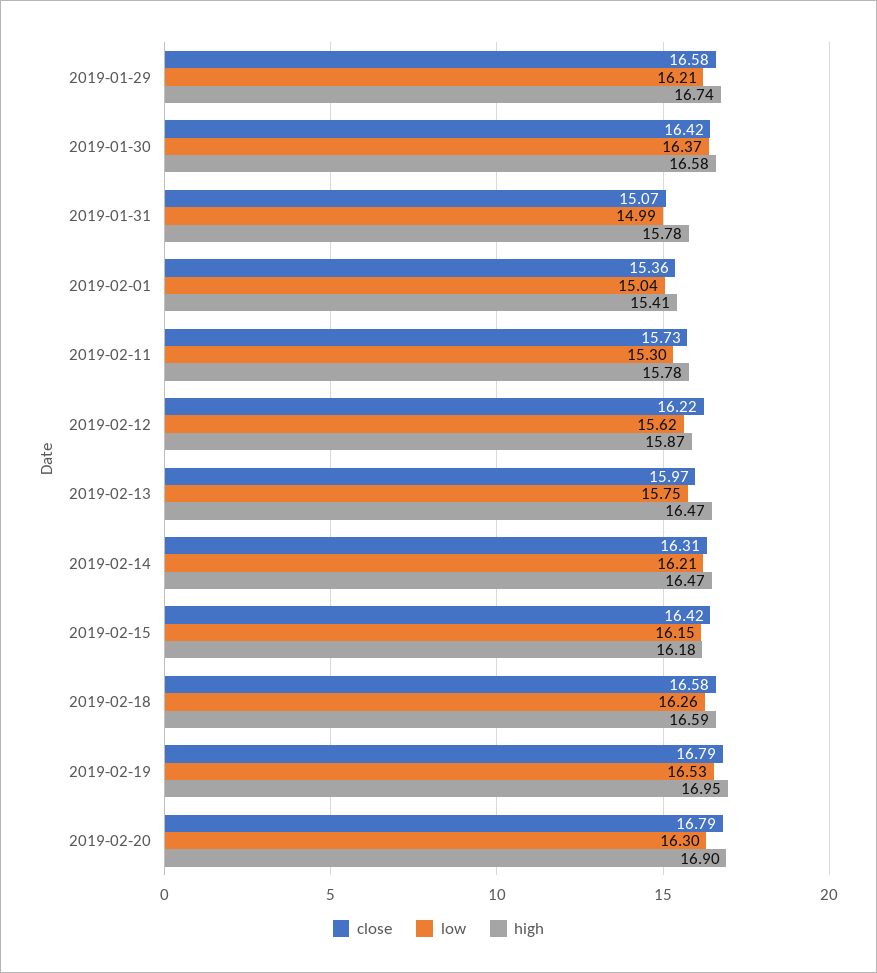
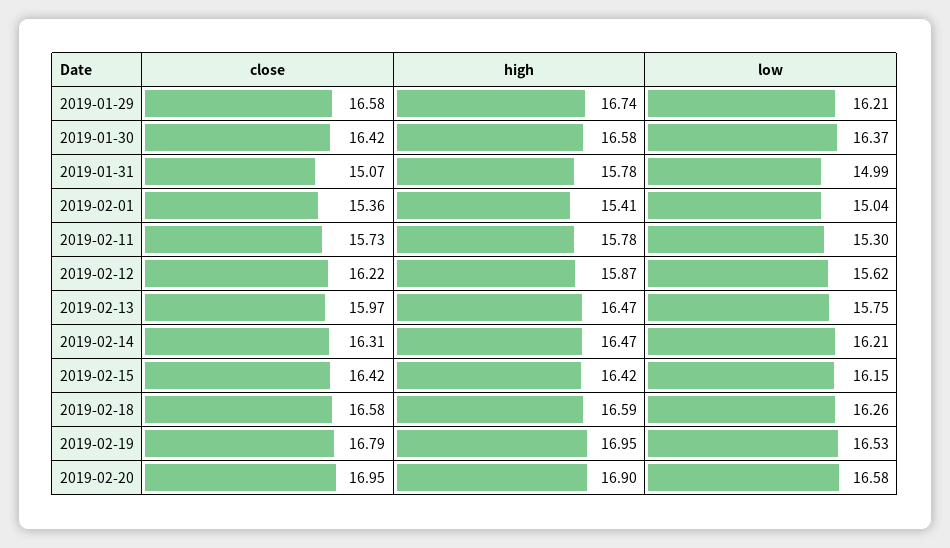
  {
    "close": {
      "2019-01-29": 16.58,
      "2019-01-30": 16.42,
      "2019-01-31": 15.07,
      "2019-02-01": 15.36,
      "2019-02-11": 15.73,
      "2019-02-12": 16.22,
      "2019-02-13": 15.97,
      "2019-02-14": 16.31,
      "2019-02-15": 16.42,
      "2019-02-18": 16.58,
      "2019-02-19": 16.79,
-     "2019-02-20": 16.79
+     "2019-02-20": 16.95
    },
    "low": {
      "2019-01-29": 16.21,
      "2019-01-30": 16.37,
      "2019-01-31": 14.99,
      "2019-02-01": 15.04,
      "2019-02-11": 15.3,
      "2019-02-12": 15.62,
      "2019-02-13": 15.75,
      "2019-02-14": 16.21,
      "2019-02-15": 16.15,
      "2019-02-18": 16.26,
      "2019-02-19": 16.53,
-     "2019-02-20": 16.3
+     "2019-02-20": 16.58
    },
    "high": {
      "2019-01-29": 16.74,
      "2019-01-30": 16.58,
      "2019-01-31": 15.78,
      "2019-02-01": 15.41,
      "2019-02-11": 15.78,
      "2019-02-12": 15.87,
      "2019-02-13": 16.47,
      "2019-02-14": 16.47,
-     "2019-02-15": 16.18,
+     "2019-02-15": 16.42,
      "2019-02-18": 16.59,
      "2019-02-19": 16.95,
      "2019-02-20": 16.9
    }
  }

